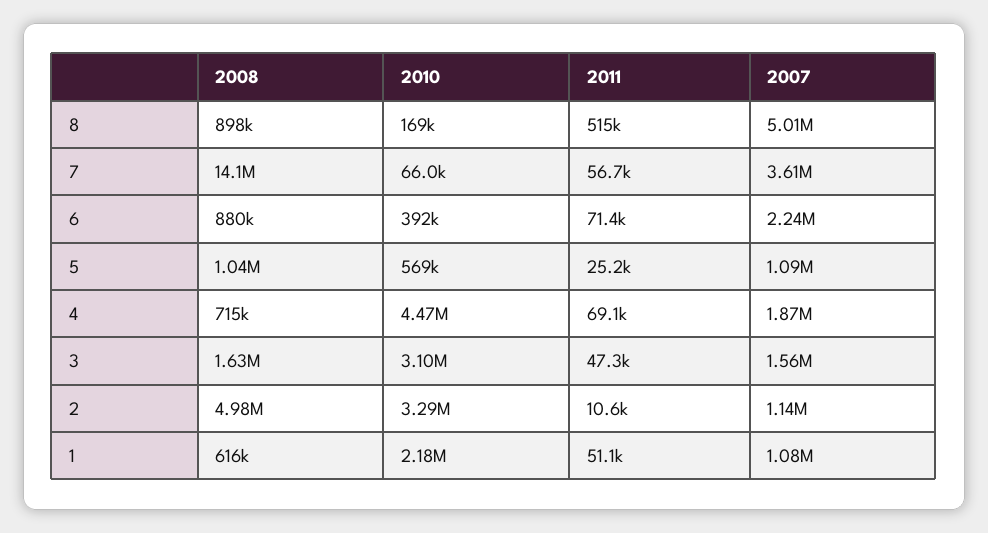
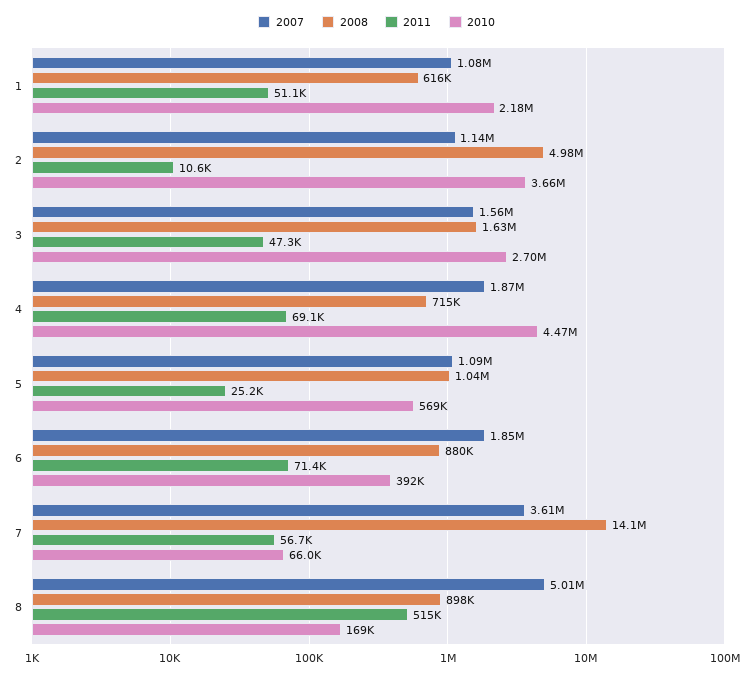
  {
    "2008": {
      "8": 898000,
      "7": 14100000,
      "6": 880000,
      "5": 1040000,
      "4": 715000,
      "3": 1630000,
      "2": 4980000,
      "1": 616000
    },
    "2010": {
      "8": 169000,
      "7": 66000,
      "6": 392000,
      "5": 569000,
      "4": 4470000,
-     "3": 3100000,
+     "3": 2700000,
-     "2": 3290000,
+     "2": 3660000,
      "1": 2180000
    },
    "2011": {
      "8": 515000,
      "7": 56700,
      "6": 71400,
      "5": 25200,
      "4": 69100,
      "3": 47300,
      "2": 10600,
      "1": 51100
    },
    "2007": {
      "8": 5010000,
      "7": 3610000,
-     "6": 2240000,
+     "6": 1850000,
      "5": 1090000,
      "4": 1870000,
      "3": 1560000,
      "2": 1140000,
      "1": 1080000
    }
  }

